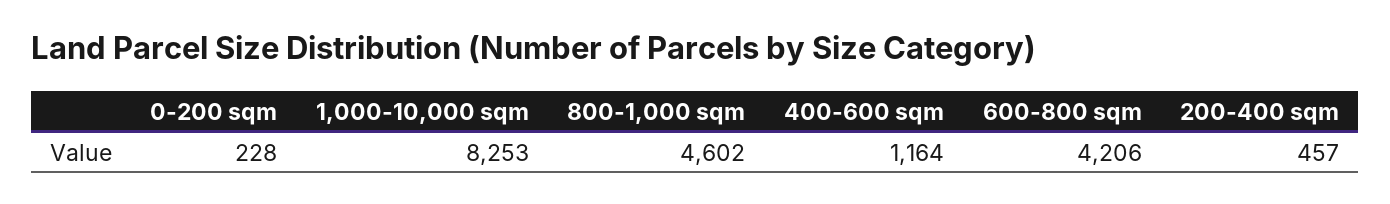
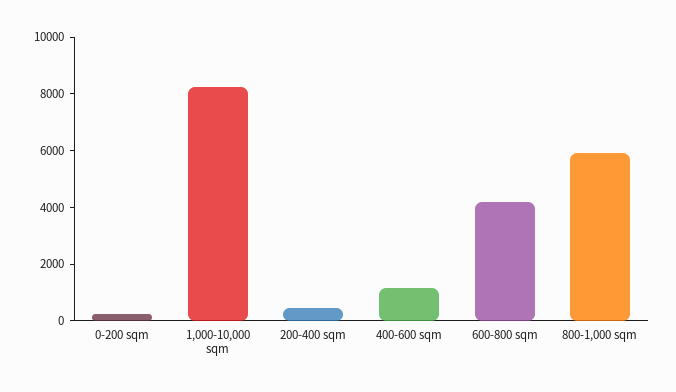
  {
    "0-200 sqm": 228,
    "1,000-10,000 sqm": 8253,
-   "800-1,000 sqm": 4602,
+   "800-1,000 sqm": 6000,
    "400-600 sqm": 1164,
    "600-800 sqm": 4206,
    "200-400 sqm": 457
  }

